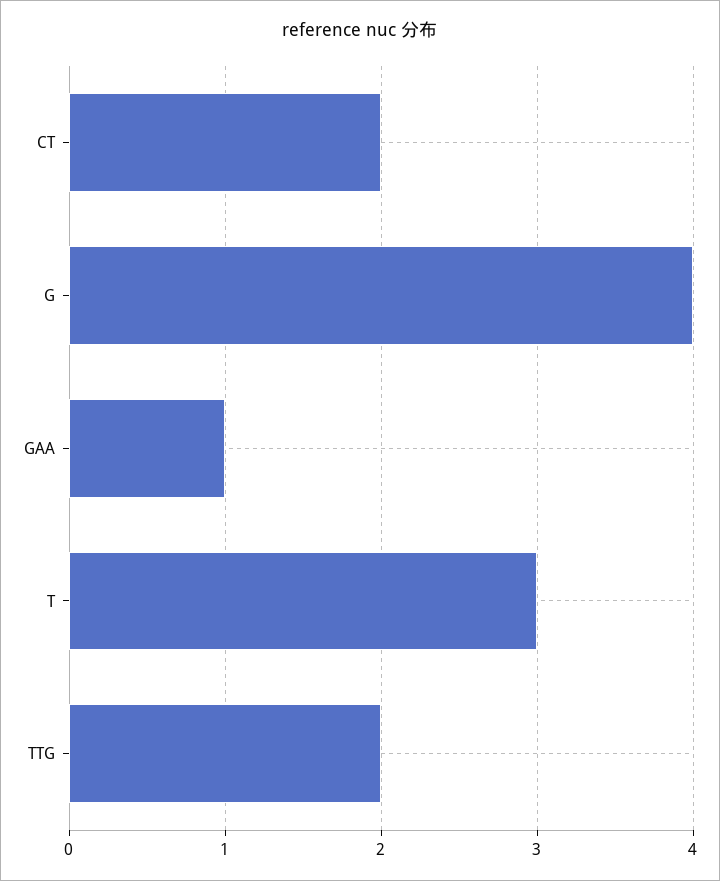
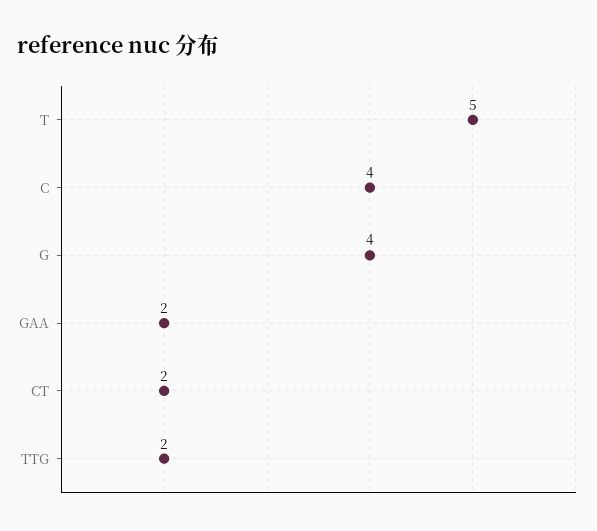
  {
    "CT": 2,
    "G": 4,
-   "GAA": 1,
+   "GAA": 2,
-   "T": 3,
+   "T": 5,
-   "TTG": 2
+   "TTG": 2,
+   "C": 4
  }

